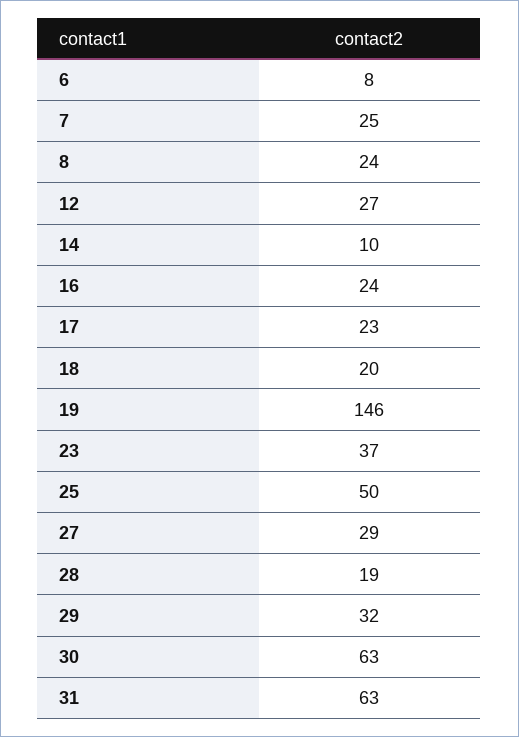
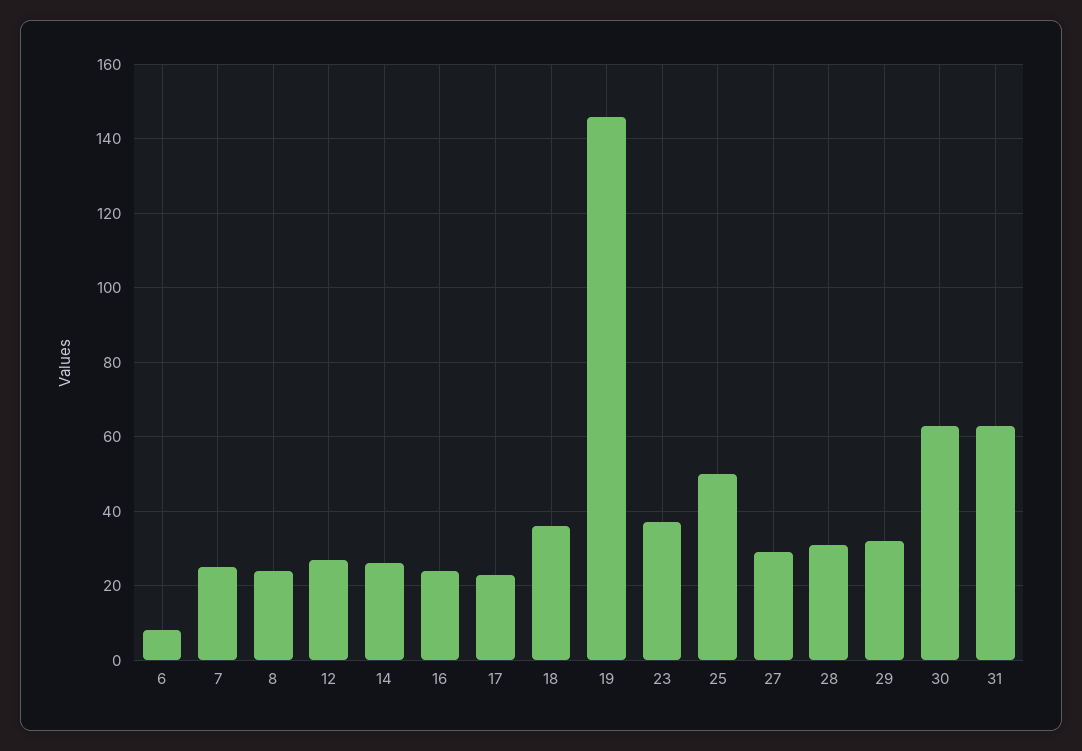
  {
    "6": 8,
    "7": 25,
    "8": 24,
    "12": 27,
-   "14": 10,
+   "14": 25,
    "16": 24,
    "17": 23,
-   "18": 20,
+   "18": 35,
    "19": 146,
    "23": 37,
    "25": 50,
    "27": 29,
-   "28": 19,
+   "28": 30,
    "29": 32,
    "30": 63,
    "31": 63
  }

